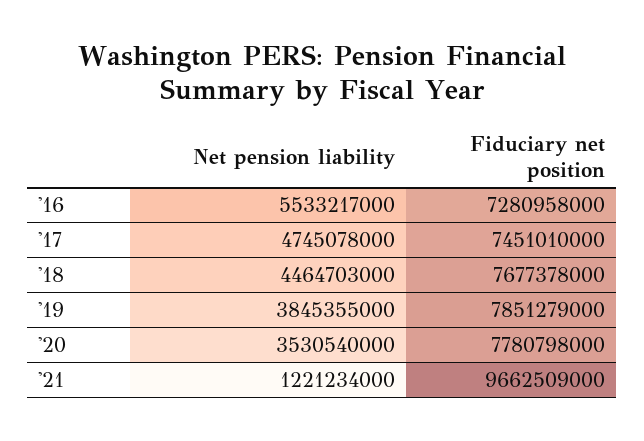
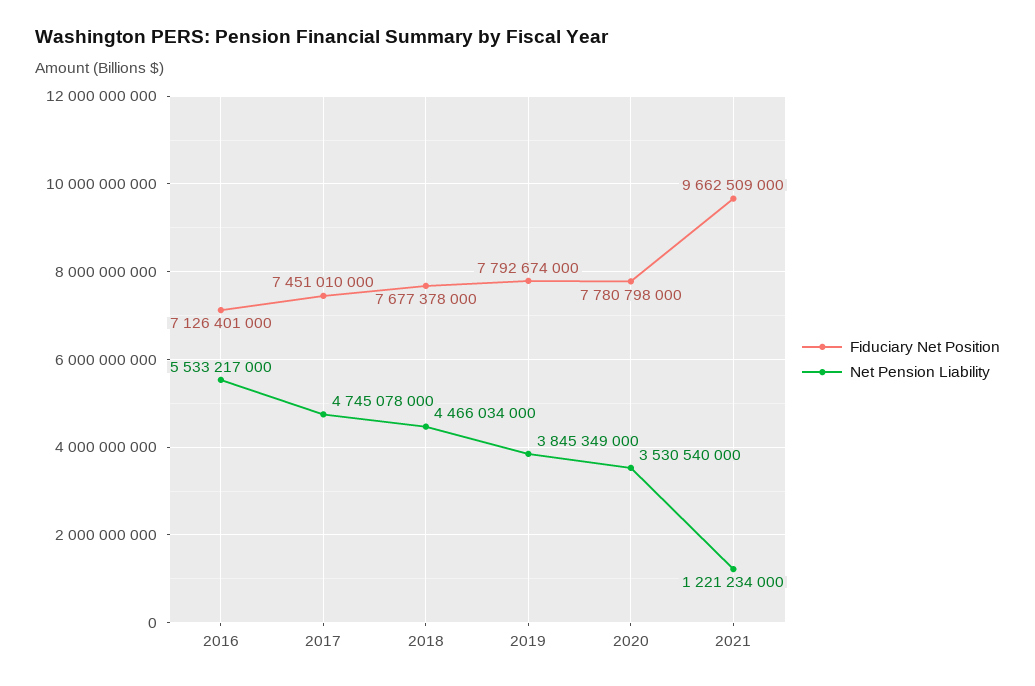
  {
    "Net pension liability": {
      "'16": 5533217000,
      "'17": 4745078000,
-     "'18": 4464703000,
+     "'18": 4466034000,
-     "'19": 3845355000,
+     "'19": 3845349000,
      "'20": 3530540000,
      "'21": 1221234000
    },
    "Fiduciary net position": {
-     "'16": 7280958000,
+     "'16": 7126401000,
      "'17": 7451010000,
      "'18": 7677378000,
-     "'19": 7851279000,
+     "'19": 7792674000,
      "'20": 7780798000,
      "'21": 9662509000
    }
  }

